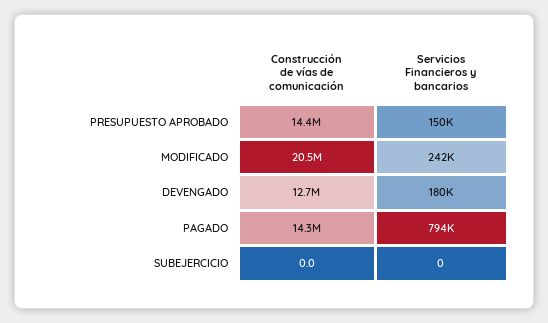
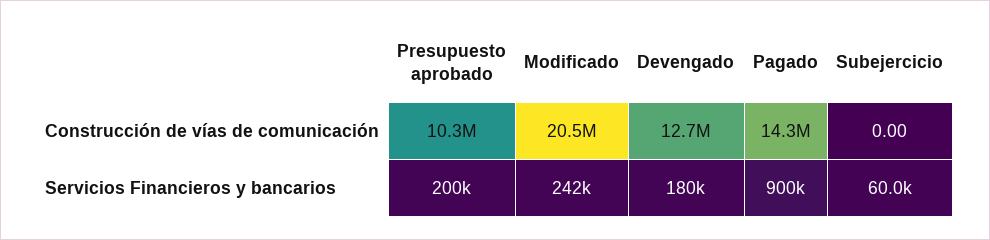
  {
    "Construcción de vías de comunicación": {
-     "PRESUPUESTO APROBADO": 14400000,
+     "PRESUPUESTO APROBADO": 10300000,
      "MODIFICADO": 20500000,
      "DEVENGADO": 12700000,
      "PAGADO": 14300000,
      "SUBEJERCICIO": 0
    },
    "Servicios Financieros y bancarios": {
-     "PRESUPUESTO APROBADO": 150000,
+     "PRESUPUESTO APROBADO": 200000,
      "MODIFICADO": 242000,
      "DEVENGADO": 180000,
-     "PAGADO": 794000,
+     "PAGADO": 900000,
-     "SUBEJERCICIO": 0
+     "SUBEJERCICIO": 60000
    }
  }

